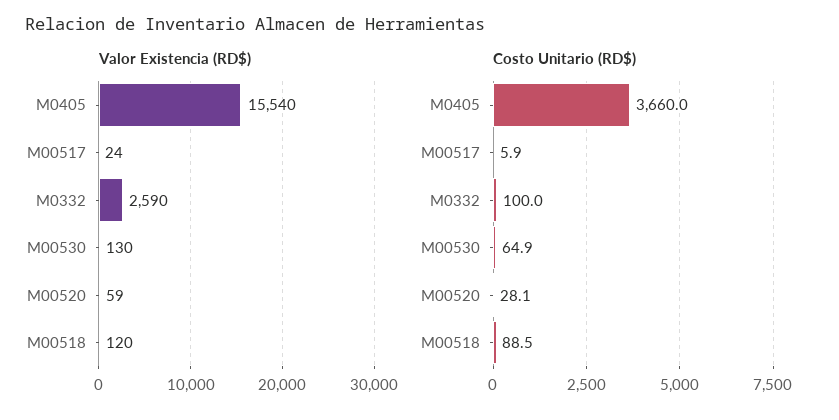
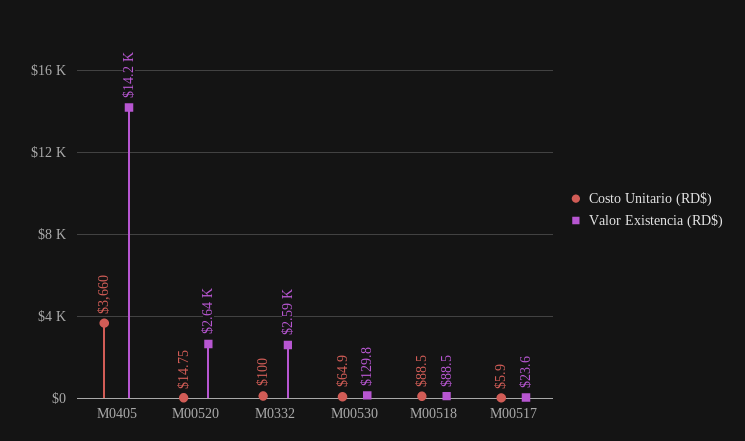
  {
    "Valor Existencia (RD$)": {
-     "M0405": 15540,
+     "M0405": 14200,
      "M00517": 23.6,
      "M0332": 2590,
      "M00530": 129.8,
-     "M00520": 59,
+     "M00520": 2640,
-     "M00518": 120
+     "M00518": 88.5
    },
    "Costo Unitario (RD$)": {
      "M0405": 3660,
      "M00517": 5.9,
      "M0332": 100,
      "M00530": 64.9,
-     "M00520": 28.1,
+     "M00520": 14.75,
      "M00518": 88.5
    }
  }

